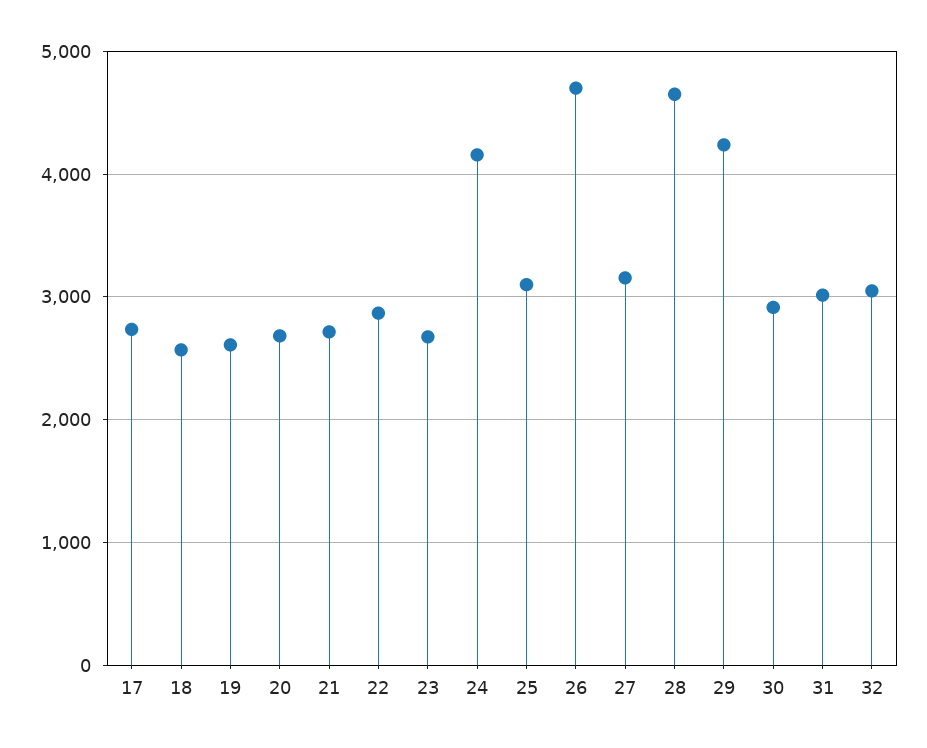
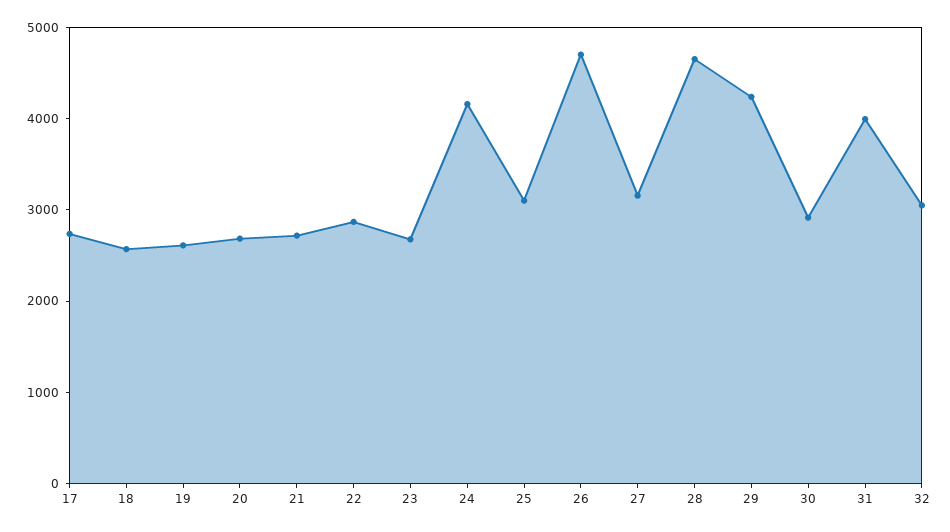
  {
    "17": 2700,
    "18": 2600,
    "19": 2600,
    "20": 2700,
    "21": 2700,
    "22": 2900,
    "23": 2700,
    "24": 4200,
    "25": 3100,
    "26": 4700,
    "27": 3200,
    "28": 4700,
    "29": 4200,
    "30": 2900,
-   "31": 3000,
+   "31": 4000,
    "32": 3000
  }

